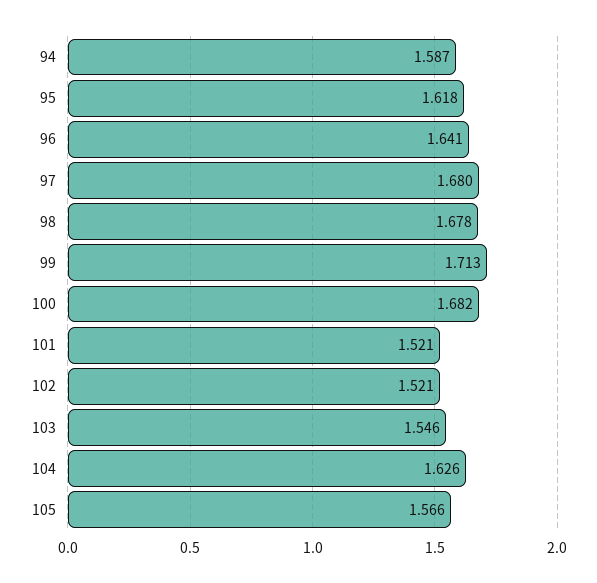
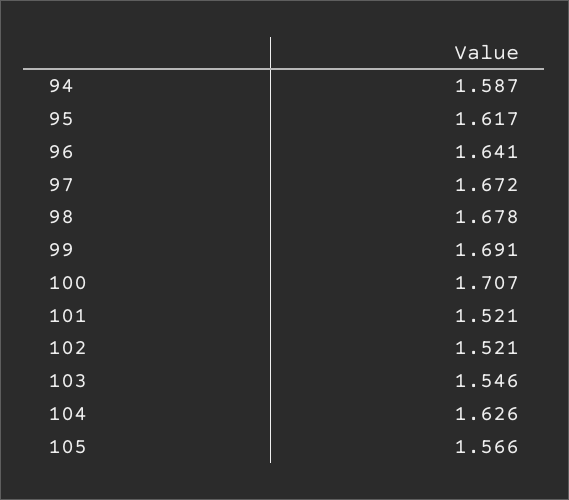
  {
    "94": 1.587,
-   "95": 1.618,
+   "95": 1.617,
    "96": 1.641,
-   "97": 1.68,
+   "97": 1.672,
    "98": 1.678,
-   "99": 1.713,
+   "99": 1.691,
-   "100": 1.682,
+   "100": 1.707,
    "101": 1.521,
    "102": 1.521,
    "103": 1.546,
    "104": 1.626,
    "105": 1.566
  }

